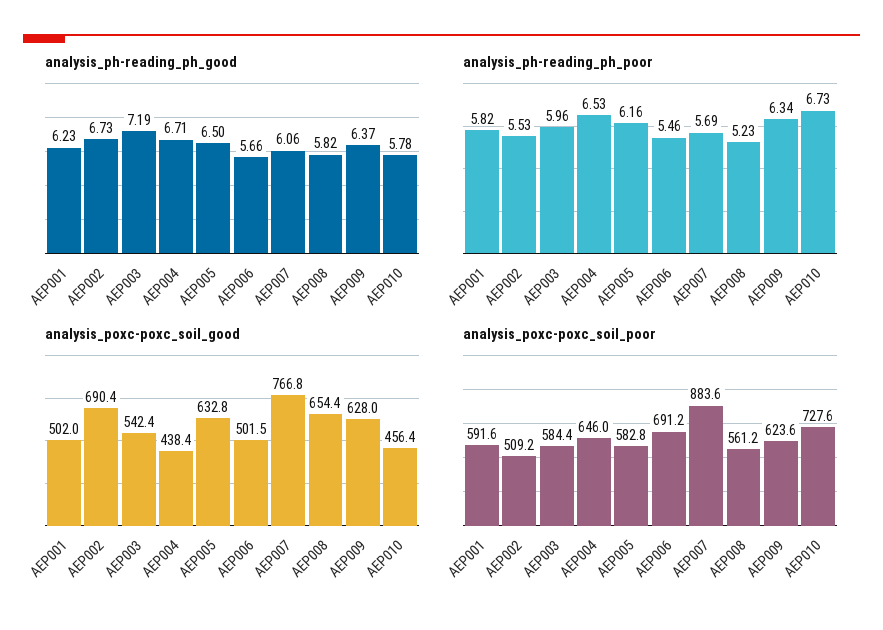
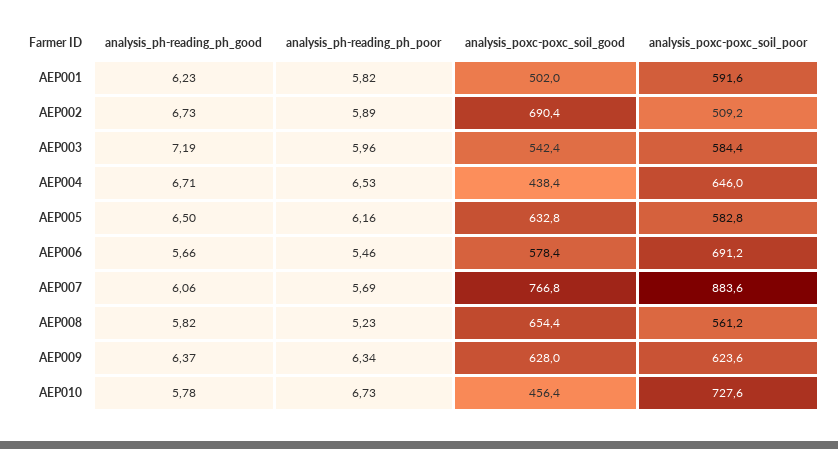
  {
    "analysis_ph-reading_ph_good": {
      "AEP001": 6.23,
      "AEP002": 6.73,
      "AEP003": 7.19,
      "AEP004": 6.71,
      "AEP005": 6.5,
      "AEP006": 5.66,
      "AEP007": 6.06,
      "AEP008": 5.82,
      "AEP009": 6.37,
      "AEP010": 5.78
    },
    "analysis_ph-reading_ph_poor": {
      "AEP001": 5.82,
-     "AEP002": 5.53,
+     "AEP002": 5.89,
      "AEP003": 5.96,
      "AEP004": 6.53,
      "AEP005": 6.16,
      "AEP006": 5.46,
      "AEP007": 5.69,
      "AEP008": 5.23,
      "AEP009": 6.34,
      "AEP010": 6.73
    },
    "analysis_poxc-poxc_soil_good": {
      "AEP001": 502,
      "AEP002": 690.4,
      "AEP003": 542.4,
      "AEP004": 438.4,
      "AEP005": 632.8,
-     "AEP006": 501.5,
+     "AEP006": 578.4,
      "AEP007": 766.8,
      "AEP008": 654.4,
      "AEP009": 628,
      "AEP010": 456.4
    },
    "analysis_poxc-poxc_soil_poor": {
      "AEP001": 591.6,
      "AEP002": 509.2,
      "AEP003": 584.4,
      "AEP004": 646,
      "AEP005": 582.8,
      "AEP006": 691.2,
      "AEP007": 883.6,
      "AEP008": 561.2,
      "AEP009": 623.6,
      "AEP010": 727.6
    }
  }

